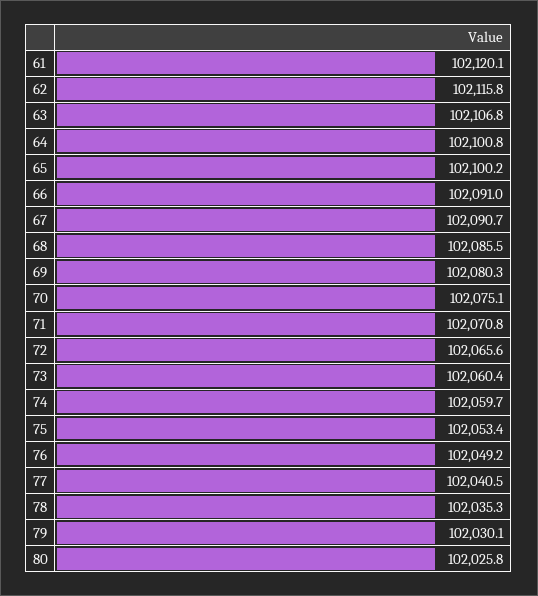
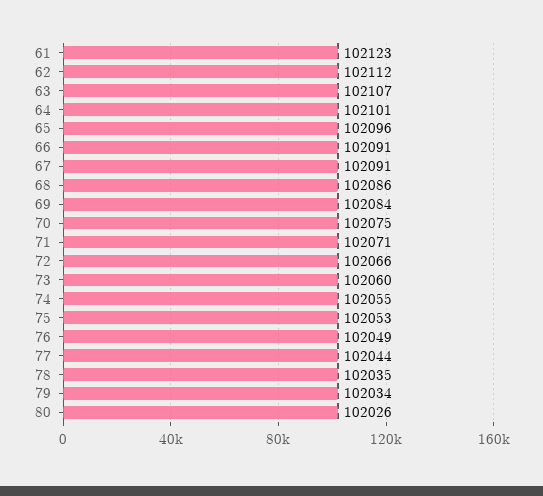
  {
-   "61": 102120.1,
+   "61": 102123,
-   "62": 102115.8,
+   "62": 102112,
    "63": 102106.8,
    "64": 102100.8,
-   "65": 102100.2,
+   "65": 102096,
    "66": 102091,
    "67": 102090.7,
    "68": 102085.5,
-   "69": 102080.3,
+   "69": 102084,
    "70": 102075.1,
    "71": 102070.8,
    "72": 102065.6,
    "73": 102060.4,
-   "74": 102059.7,
+   "74": 102055,
    "75": 102053.4,
    "76": 102049.2,
-   "77": 102040.5,
+   "77": 102044,
    "78": 102035.3,
-   "79": 102030.1,
+   "79": 102034,
    "80": 102025.8
  }

